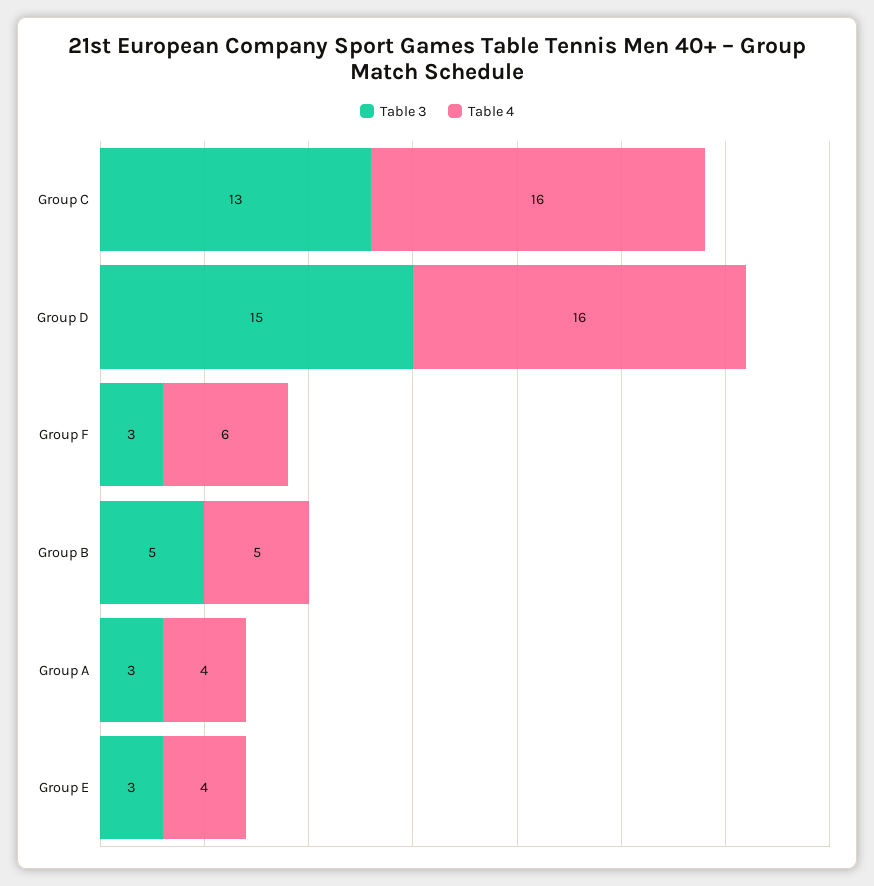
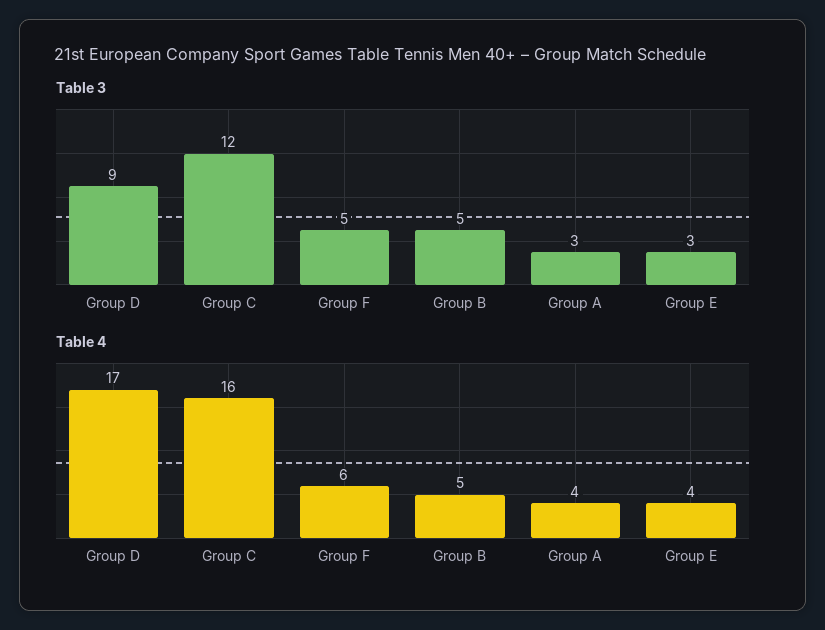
  {
    "Table 3": {
-     "Group C": 13,
+     "Group C": 12,
-     "Group D": 15,
+     "Group D": 9,
-     "Group F": 3,
+     "Group F": 5,
      "Group B": 5,
      "Group A": 3,
      "Group E": 3
    },
    "Table 4": {
      "Group C": 16,
-     "Group D": 16,
+     "Group D": 17,
      "Group F": 6,
      "Group B": 5,
      "Group A": 4,
      "Group E": 4
    }
  }

